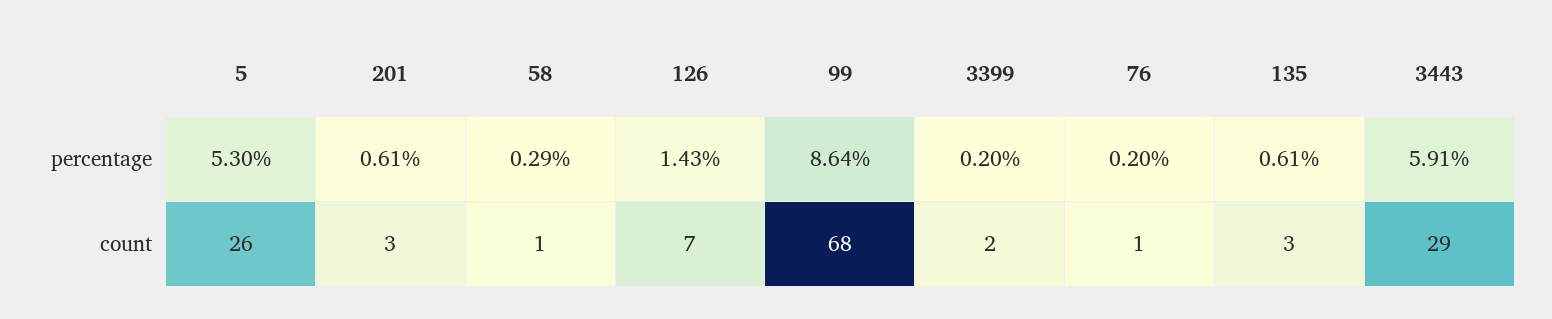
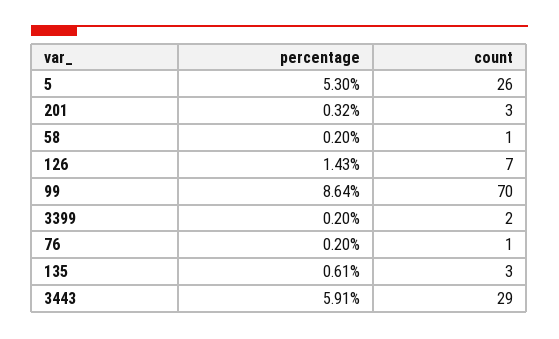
  {
    "5": {
      "percentage": 5.3,
      "count": 26
    },
    "201": {
-     "percentage": 0.61,
+     "percentage": 0.32,
      "count": 3
    },
    "58": {
-     "percentage": 0.29,
+     "percentage": 0.2,
      "count": 1
    },
    "126": {
      "percentage": 1.43,
      "count": 7
    },
    "99": {
      "percentage": 8.64,
-     "count": 68
+     "count": 70
    },
    "3399": {
      "percentage": 0.2,
      "count": 2
    },
    "76": {
      "percentage": 0.2,
      "count": 1
    },
    "135": {
      "percentage": 0.61,
      "count": 3
    },
    "3443": {
      "percentage": 5.91,
      "count": 29
    }
  }

